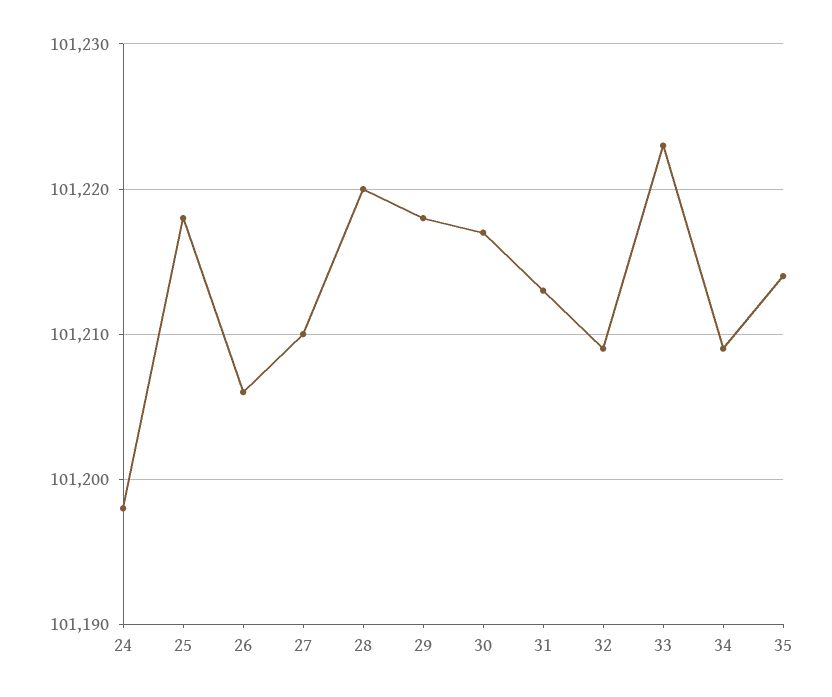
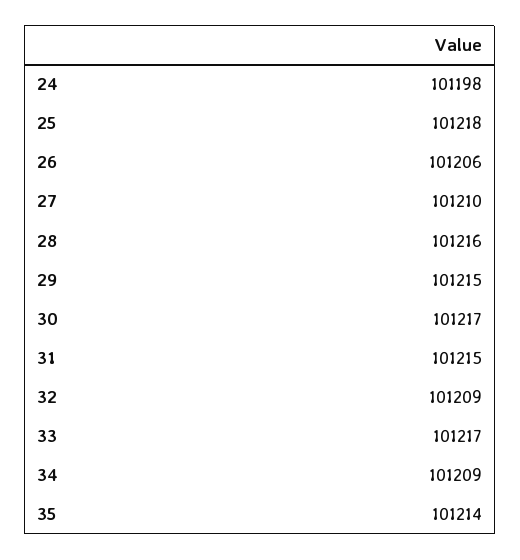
  {
    "24": 101198,
    "25": 101218,
    "26": 101206,
    "27": 101210,
-   "28": 101220,
+   "28": 101216,
-   "29": 101218,
+   "29": 101215,
    "30": 101217,
-   "31": 101213,
+   "31": 101215,
    "32": 101209,
-   "33": 101223,
+   "33": 101217,
    "34": 101209,
    "35": 101214
  }

